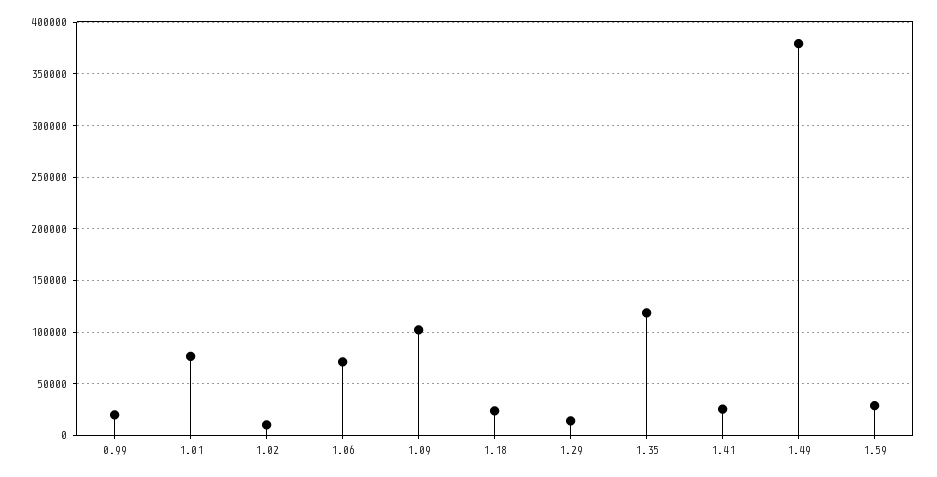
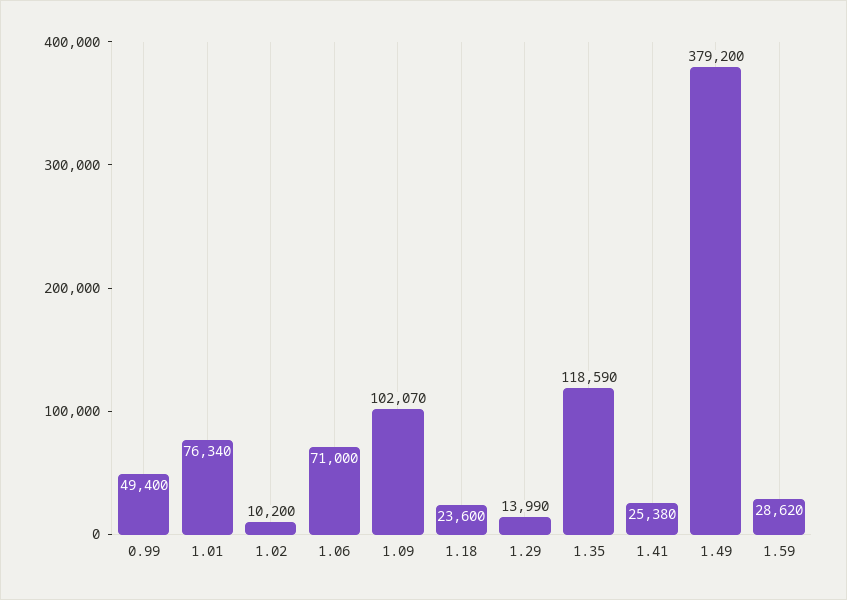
  {
-   "0.99": 20000,
+   "0.99": 49400,
    "1.01": 76340,
    "1.02": 10200,
    "1.06": 71000,
    "1.09": 102070,
    "1.18": 23600,
    "1.29": 13990,
    "1.35": 118590,
    "1.41": 25380,
    "1.49": 379200,
    "1.59": 28620
  }

